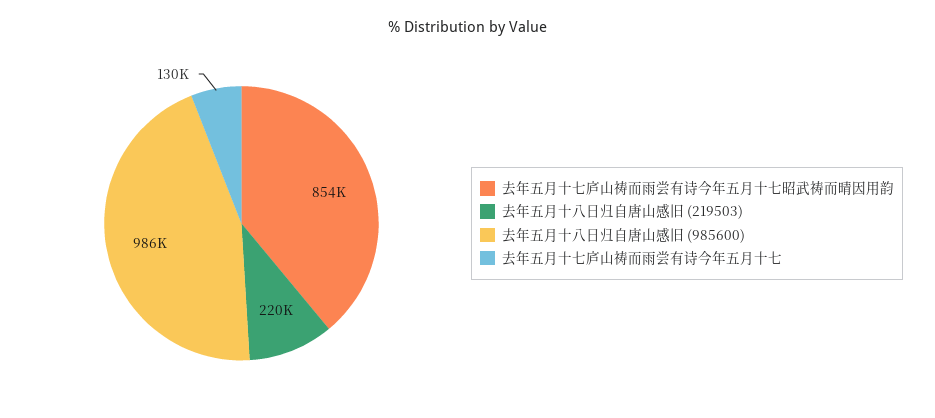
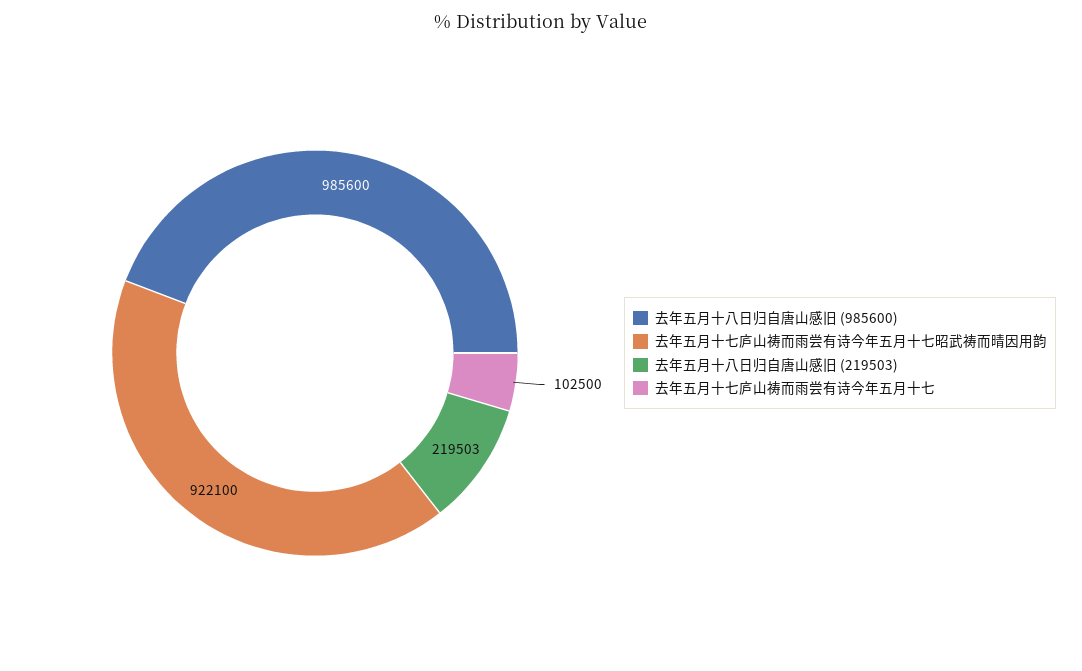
  {
-   "去年五月十七庐山祷而雨尝有诗今年五月十七昭武祷而晴因用韵": 854000,
+   "去年五月十七庐山祷而雨尝有诗今年五月十七昭武祷而晴因用韵": 922100,
    "去年五月十八日归自唐山感旧 (219503)": 219503,
    "去年五月十八日归自唐山感旧 (985600)": 985600,
-   "去年五月十七庐山祷而雨尝有诗今年五月十七": 130000
+   "去年五月十七庐山祷而雨尝有诗今年五月十七": 102500
  }

